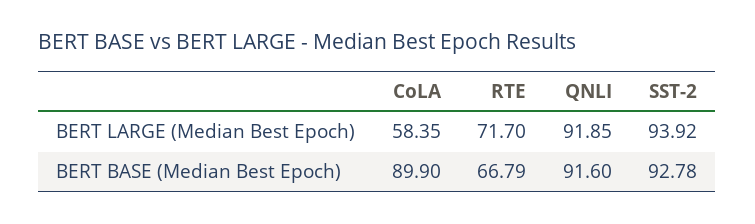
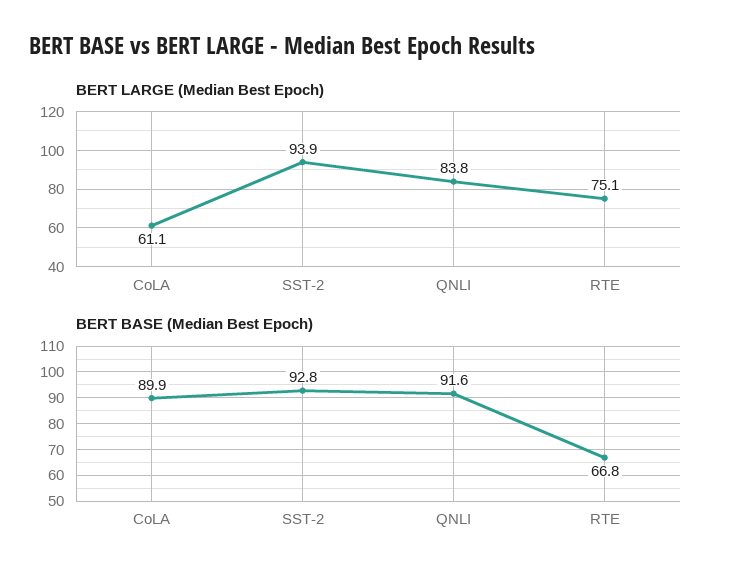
  {
    "BERT LARGE (Median Best Epoch)": {
-     "CoLA": 58.35,
+     "CoLA": 61.1,
-     "RTE": 71.7,
+     "RTE": 75.1,
-     "QNLI": 91.85,
+     "QNLI": 83.8,
      "SST-2": 93.92
    },
    "BERT BASE (Median Best Epoch)": {
      "CoLA": 89.9,
      "RTE": 66.79,
      "QNLI": 91.6,
      "SST-2": 92.78
    }
  }

